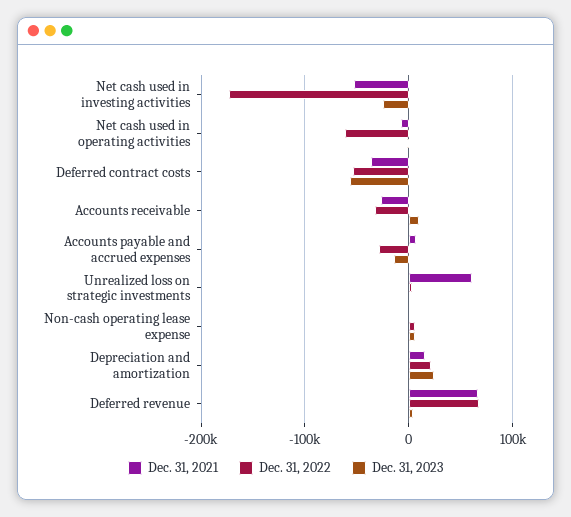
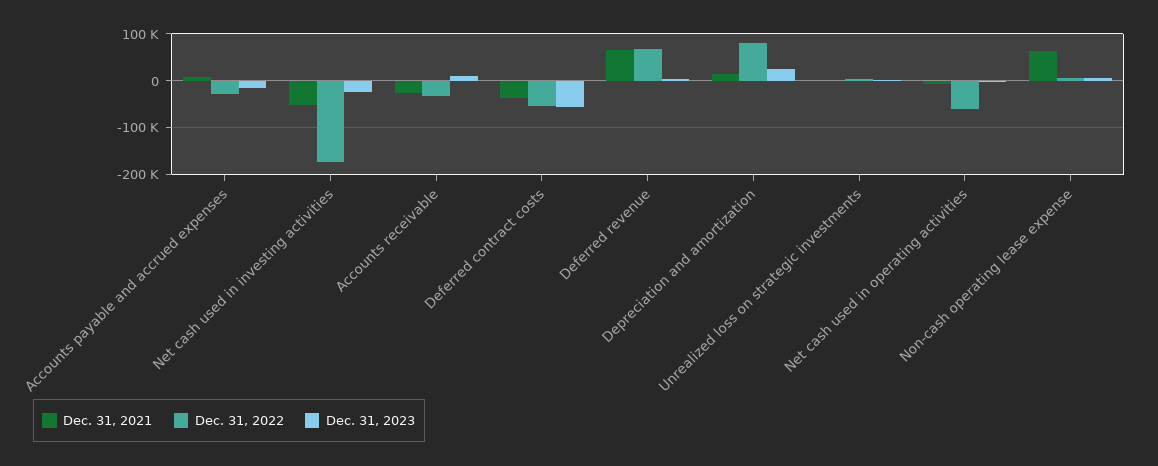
  {
    "Dec. 31, 2021": {
      "Net cash used in investing activities": -50000,
      "Net cash used in operating activities": -10000,
      "Deferred contract costs": -40000,
      "Accounts receivable": -30000,
      "Accounts payable and accrued expenses": 10000,
-     "Unrealized loss on strategic investments": 60000,
+     "Unrealized loss on strategic investments": 0,
-     "Non-cash operating lease expense": 0,
+     "Non-cash operating lease expense": 60000,
      "Depreciation and amortization": 20000,
      "Deferred revenue": 70000
    },
    "Dec. 31, 2022": {
      "Net cash used in investing activities": -170000,
      "Net cash used in operating activities": -60000,
      "Deferred contract costs": -50000,
      "Accounts receivable": -30000,
      "Accounts payable and accrued expenses": -30000,
      "Unrealized loss on strategic investments": 0,
      "Non-cash operating lease expense": 10000,
-     "Depreciation and amortization": 20000,
+     "Depreciation and amortization": 80000,
      "Deferred revenue": 70000
    },
    "Dec. 31, 2023": {
      "Net cash used in investing activities": -20000,
      "Net cash used in operating activities": 0,
      "Deferred contract costs": -60000,
      "Accounts receivable": 10000,
      "Accounts payable and accrued expenses": -10000,
      "Unrealized loss on strategic investments": 0,
      "Non-cash operating lease expense": 10000,
      "Depreciation and amortization": 20000,
      "Deferred revenue": 0
    }
  }

